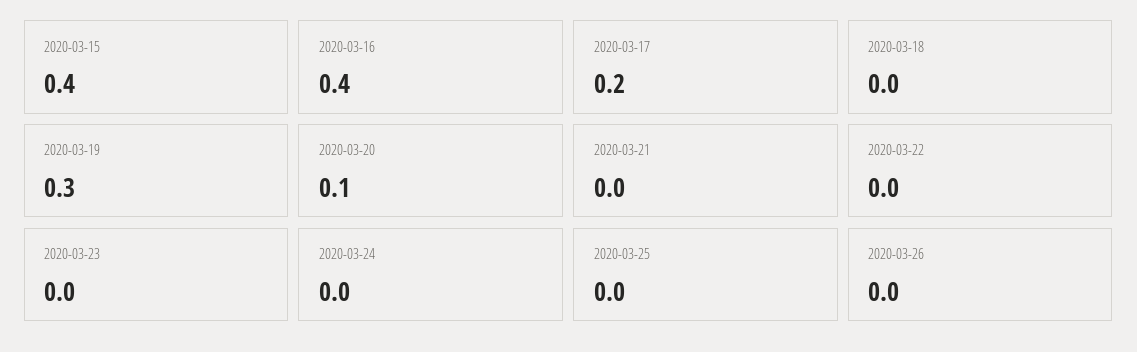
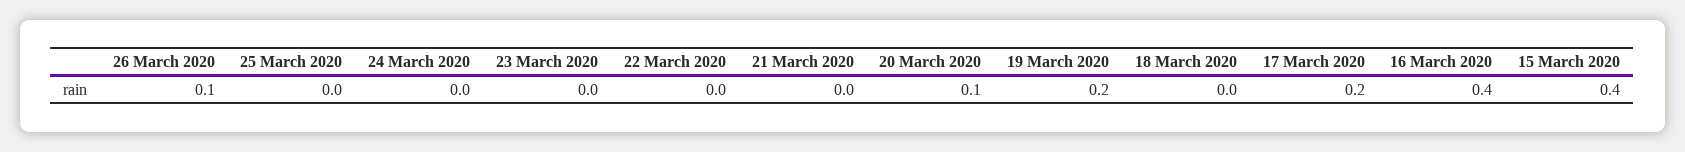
  {
    "2020-03-15": 0.4,
    "2020-03-16": 0.4,
    "2020-03-17": 0.2,
    "2020-03-18": 0,
-   "2020-03-19": 0.3,
+   "2020-03-19": 0.2,
    "2020-03-20": 0.1,
    "2020-03-21": 0,
    "2020-03-22": 0,
    "2020-03-23": 0,
    "2020-03-24": 0,
    "2020-03-25": 0,
-   "2020-03-26": 0
+   "2020-03-26": 0.1
  }

